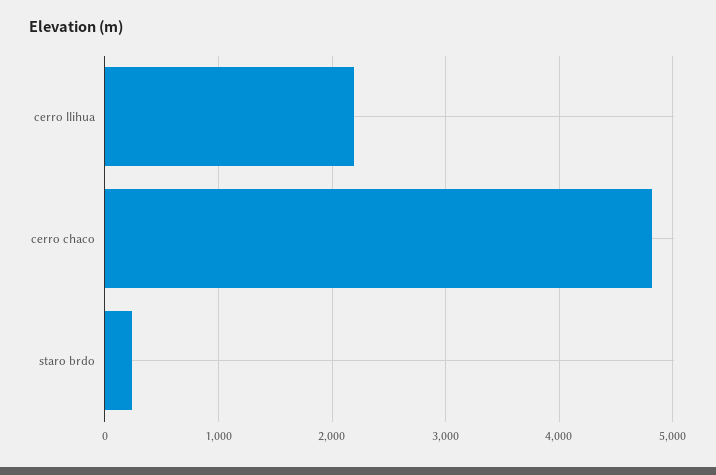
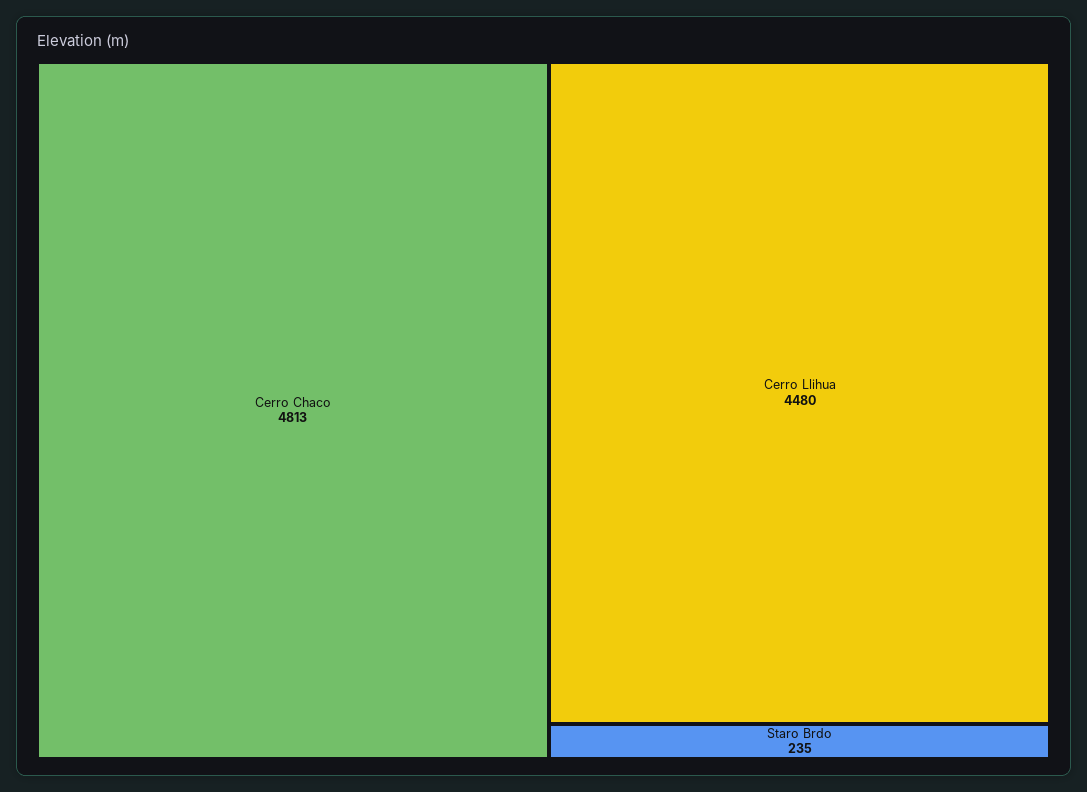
  {
-   "cerro llihua": 2200,
+   "cerro llihua": 4480,
    "cerro chaco": 4813,
    "staro brdo": 235
  }

